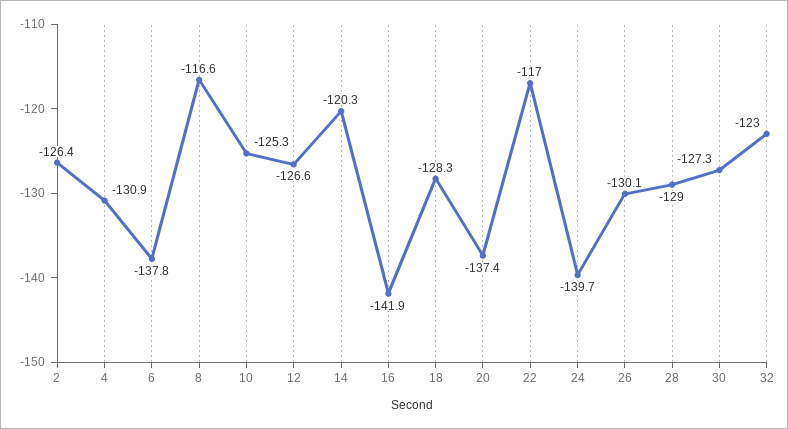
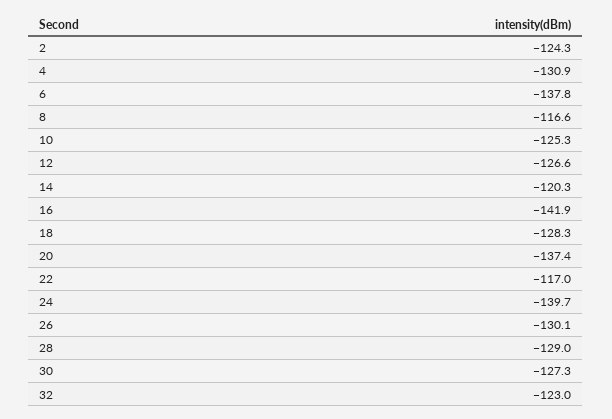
  {
-   "2": -126.4,
+   "2": -124.3,
    "4": -130.9,
    "6": -137.8,
    "8": -116.6,
    "10": -125.3,
    "12": -126.6,
    "14": -120.3,
    "16": -141.9,
    "18": -128.3,
    "20": -137.4,
    "22": -117,
    "24": -139.7,
    "26": -130.1,
    "28": -129,
    "30": -127.3,
    "32": -123
  }

